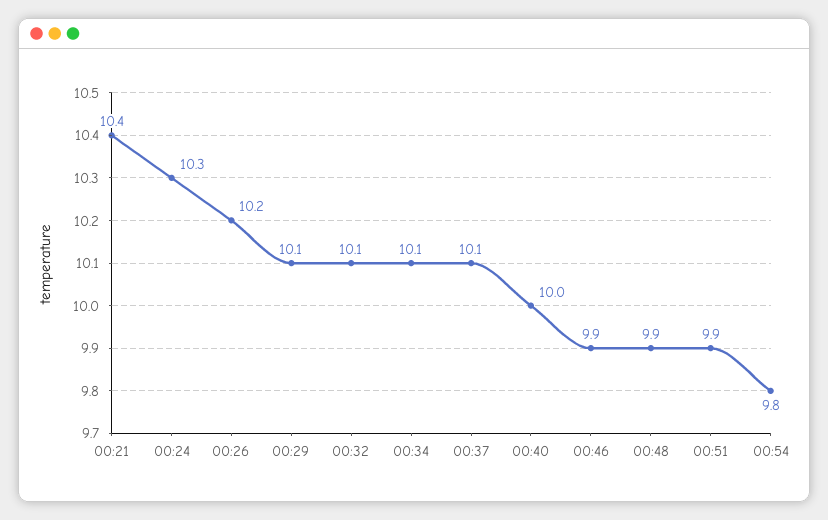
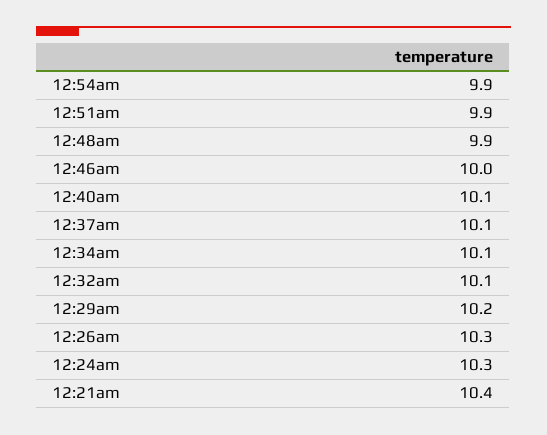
  {
    "00:21": 10.4,
    "00:24": 10.3,
-   "00:26": 10.2,
+   "00:26": 10.3,
-   "00:29": 10.1,
+   "00:29": 10.2,
    "00:32": 10.1,
    "00:34": 10.1,
    "00:37": 10.1,
-   "00:40": 10,
+   "00:40": 10.1,
-   "00:46": 9.9,
+   "00:46": 10,
    "00:48": 9.9,
    "00:51": 9.9,
-   "00:54": 9.8
+   "00:54": 9.9
  }

